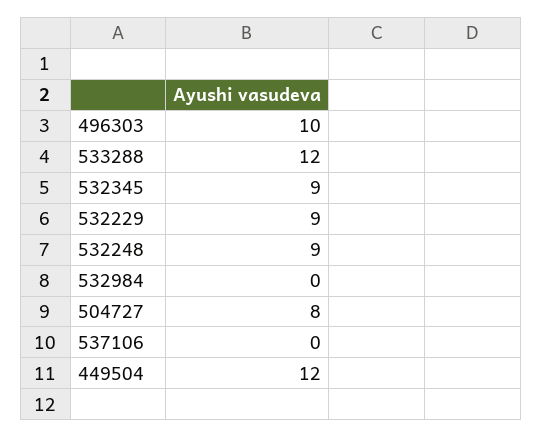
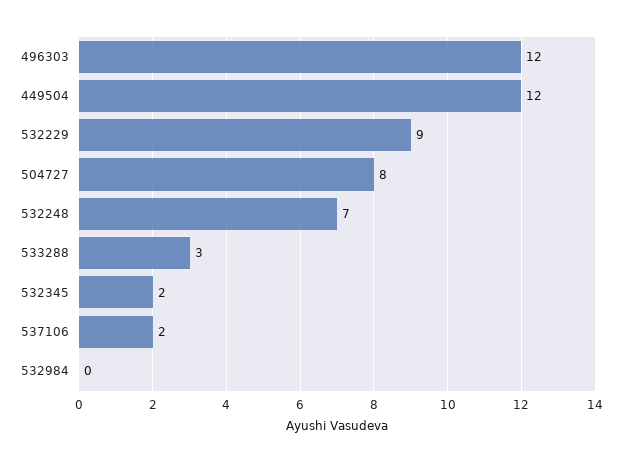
  {
-   "496303": 10,
+   "496303": 12,
-   "533288": 12,
+   "533288": 3,
-   "532345": 9,
+   "532345": 2,
    "532229": 9,
-   "532248": 9,
+   "532248": 7,
    "532984": 0,
    "504727": 8,
-   "537106": 0,
+   "537106": 2,
    "449504": 12
  }

